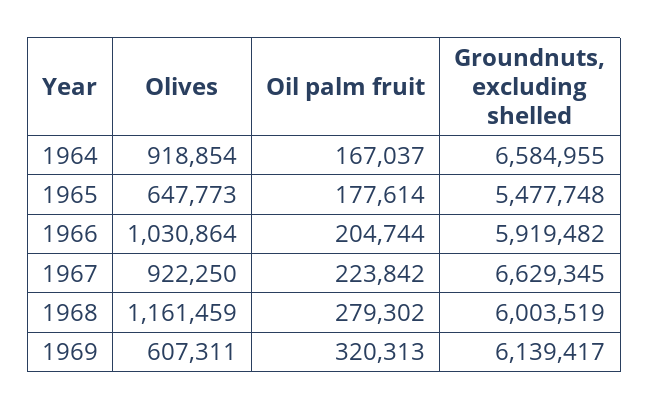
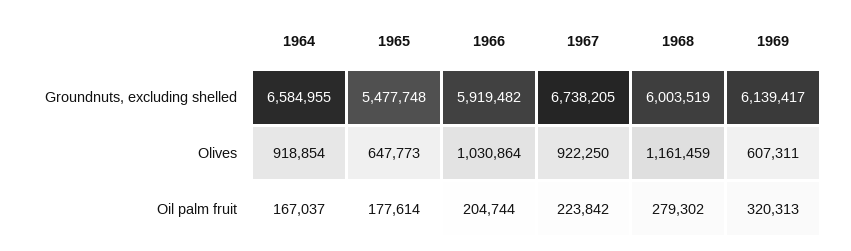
  {
    "Olives": {
      "1964": 918854,
      "1965": 647773,
      "1966": 1030864,
      "1967": 922250,
      "1968": 1161459,
      "1969": 607311
    },
    "Oil palm fruit": {
      "1964": 167037,
      "1965": 177614,
      "1966": 204744,
      "1967": 223842,
      "1968": 279302,
      "1969": 320313
    },
    "Groundnuts, excluding shelled": {
      "1964": 6584955,
      "1965": 5477748,
      "1966": 5919482,
-     "1967": 6629345,
+     "1967": 6738205,
      "1968": 6003519,
      "1969": 6139417
    }
  }

